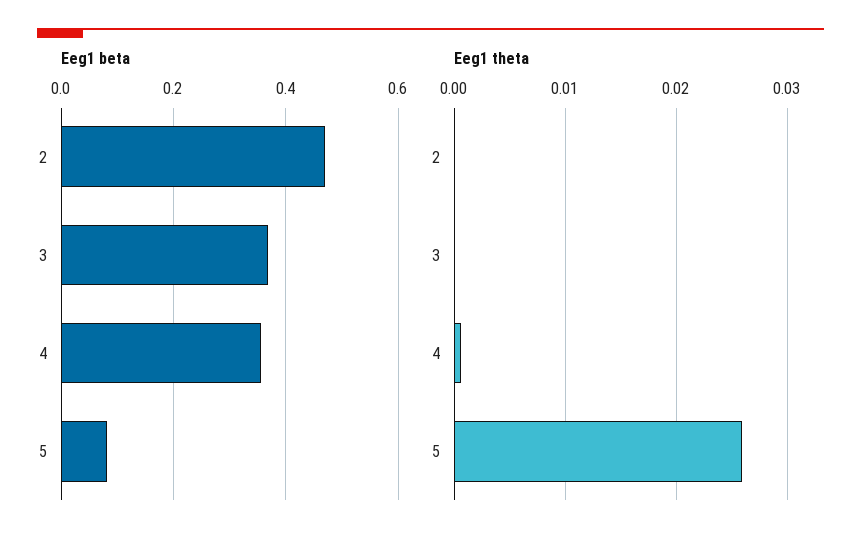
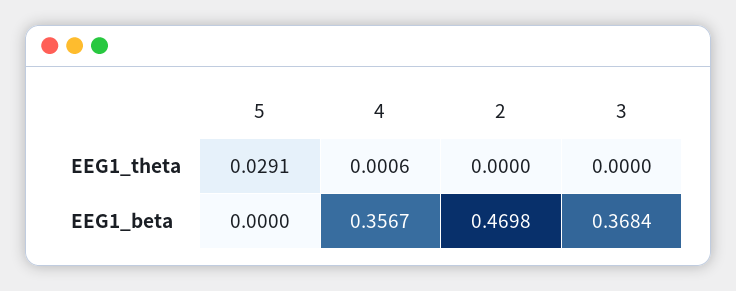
  {
    "Eeg1 beta": {
      "2": 0.4698,
      "3": 0.3684,
      "4": 0.3567,
-     "5": 0.08
+     "5": 0
    },
    "Eeg1 theta": {
      "2": 0,
      "3": 0,
      "4": 0.0006,
-     "5": 0.026
+     "5": 0.0291
    }
  }

